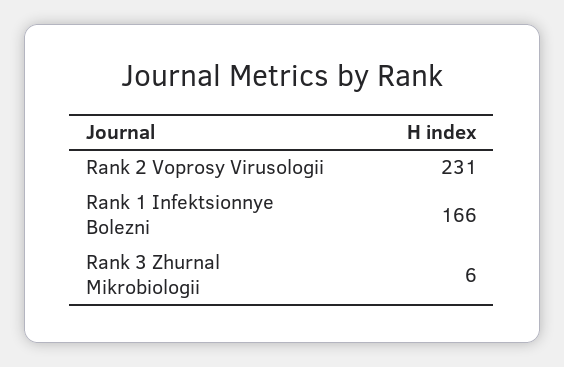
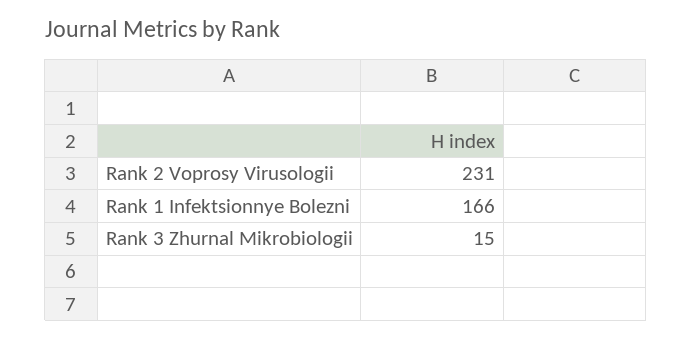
  {
    "Rank 2 Voprosy Virusologii": 231,
    "Rank 1 Infektsionnye Bolezni": 166,
-   "Rank 3 Zhurnal Mikrobiologii": 6
+   "Rank 3 Zhurnal Mikrobiologii": 15
  }

